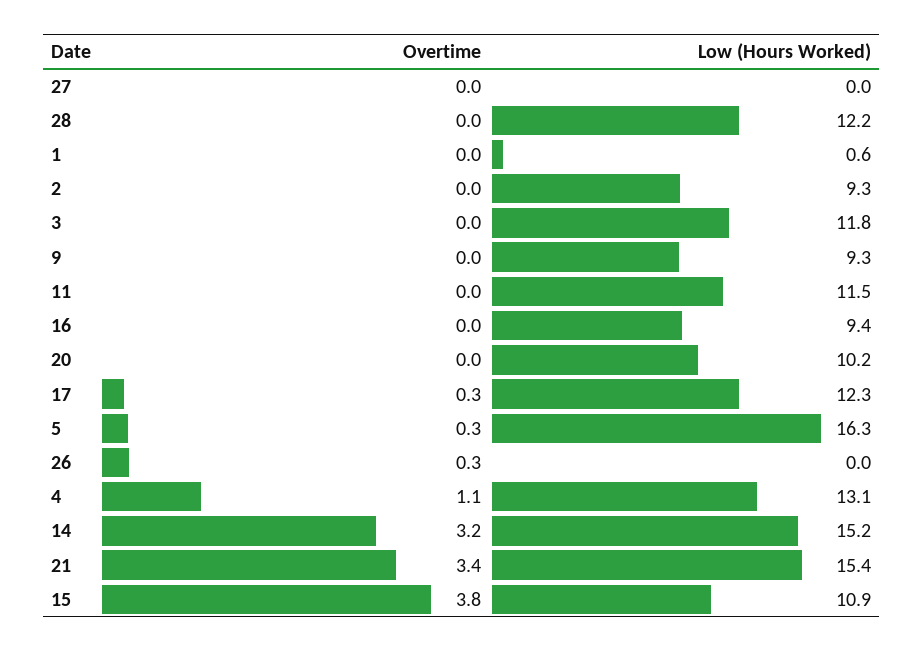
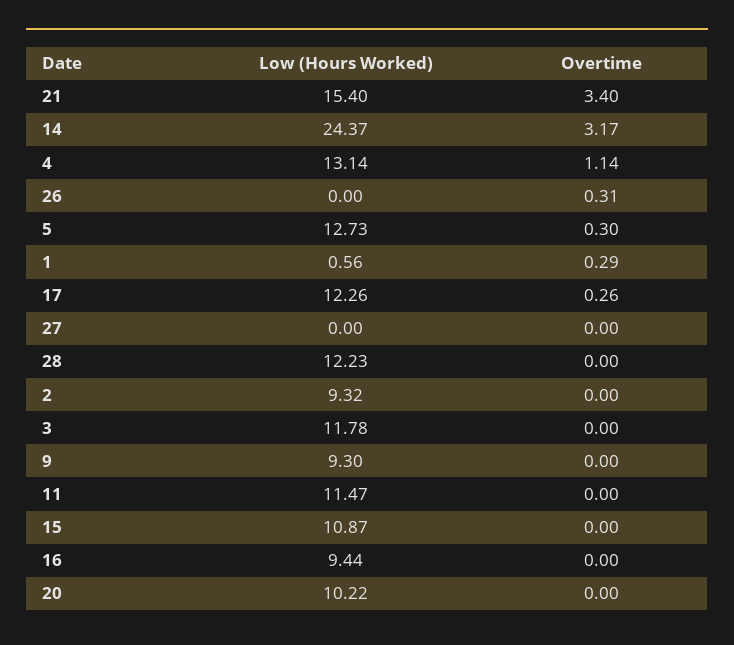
  {
    "Overtime": {
      "27": 0,
      "28": 0,
-     "1": 0,
+     "1": 0.29,
      "2": 0,
      "3": 0,
      "9": 0,
      "11": 0,
      "16": 0,
      "20": 0,
      "17": 0.26,
      "5": 0.3,
      "26": 0.31,
      "4": 1.14,
      "14": 3.17,
      "21": 3.4,
-     "15": 3.8
+     "15": 0
    },
    "Low (Hours Worked)": {
      "27": 0,
      "28": 12.23,
      "1": 0.56,
      "2": 9.32,
      "3": 11.78,
      "9": 9.3,
      "11": 11.47,
      "16": 9.44,
      "20": 10.22,
      "17": 12.26,
-     "5": 16.3,
+     "5": 12.73,
      "26": 0,
      "4": 13.14,
-     "14": 15.2,
+     "14": 24.37,
      "21": 15.4,
      "15": 10.87
    }
  }

